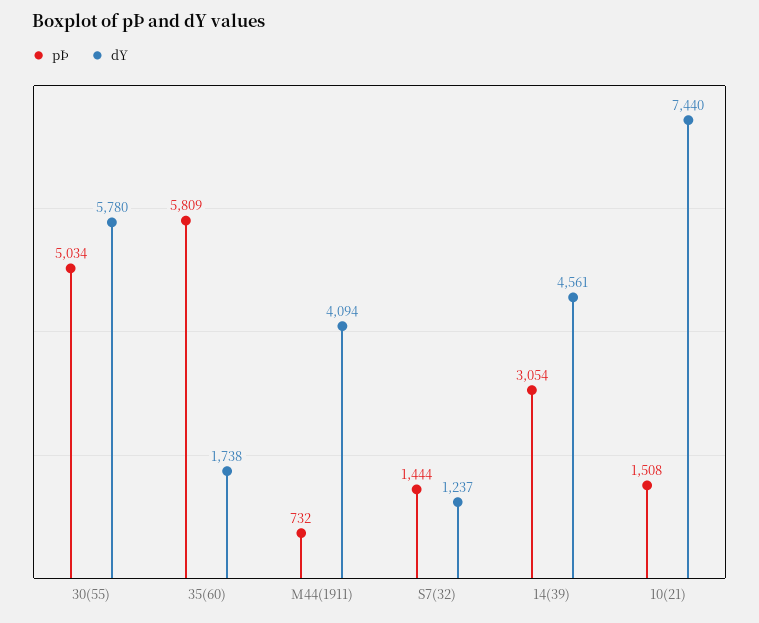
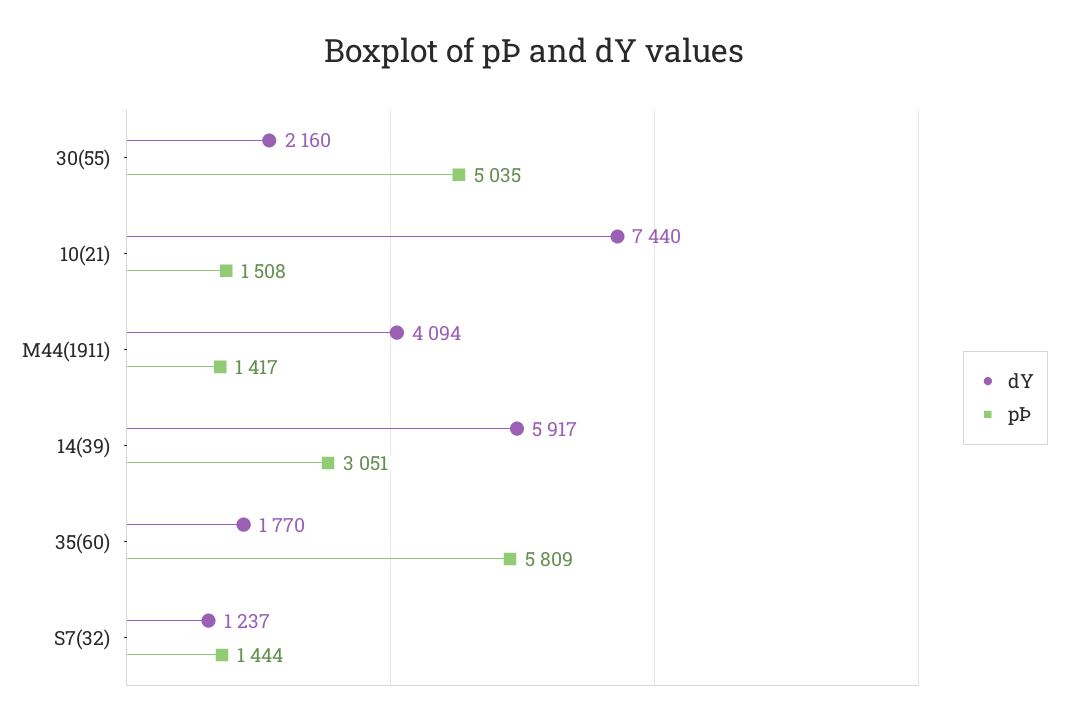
  {
    "pÞ": {
-     "30(55)": 5034,
+     "30(55)": 5035,
      "35(60)": 5809,
-     "M44(1911)": 732,
+     "M44(1911)": 1417,
      "S7(32)": 1444,
-     "14(39)": 3054,
+     "14(39)": 3051,
      "10(21)": 1508
    },
    "dY": {
-     "30(55)": 5780,
+     "30(55)": 2160,
-     "35(60)": 1738,
+     "35(60)": 1770,
      "M44(1911)": 4094,
      "S7(32)": 1237,
-     "14(39)": 4561,
+     "14(39)": 5917,
      "10(21)": 7440
    }
  }

